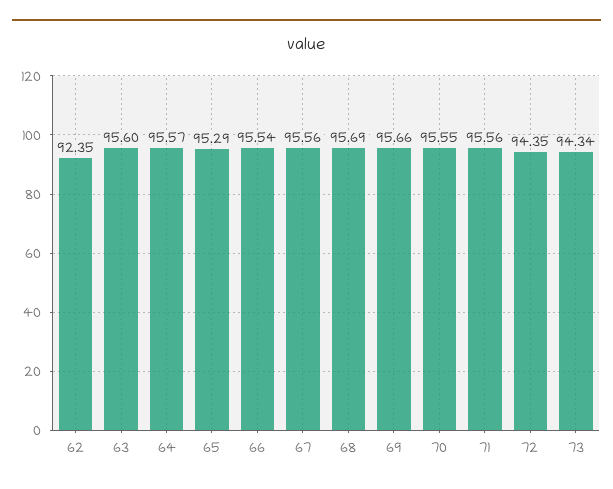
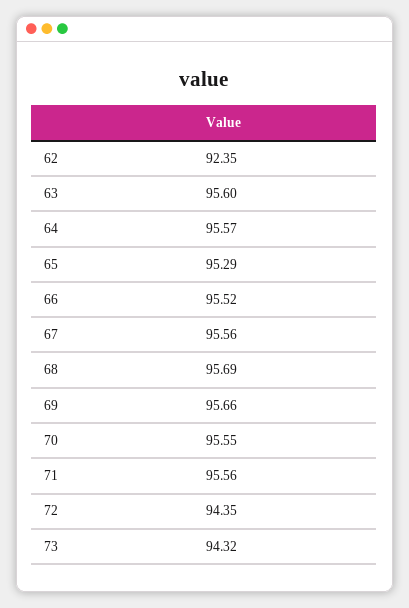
  {
    "62": 92.35,
    "63": 95.6,
    "64": 95.57,
    "65": 95.29,
-   "66": 95.54,
+   "66": 95.52,
    "67": 95.56,
    "68": 95.69,
    "69": 95.66,
    "70": 95.55,
    "71": 95.56,
    "72": 94.35,
-   "73": 94.34
+   "73": 94.32
  }

